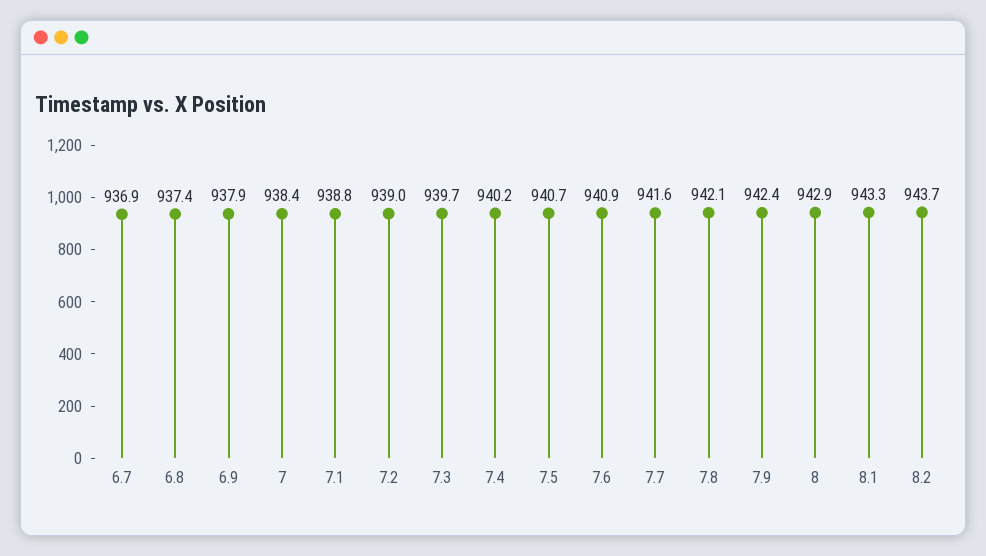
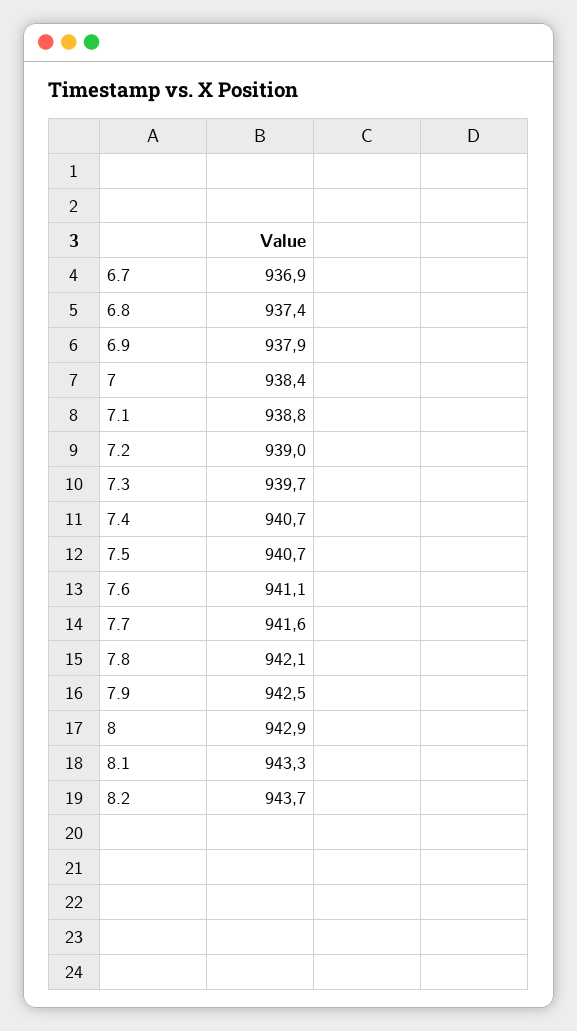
  {
    "6.7": 936.9,
    "6.8": 937.4,
    "6.9": 937.9,
    "7": 938.4,
    "7.1": 938.8,
    "7.2": 939,
    "7.3": 939.7,
-   "7.4": 940.2,
+   "7.4": 940.7,
    "7.5": 940.7,
-   "7.6": 940.9,
+   "7.6": 941.1,
    "7.7": 941.6,
    "7.8": 942.1,
-   "7.9": 942.4,
+   "7.9": 942.5,
    "8": 942.9,
    "8.1": 943.3,
    "8.2": 943.7
  }

